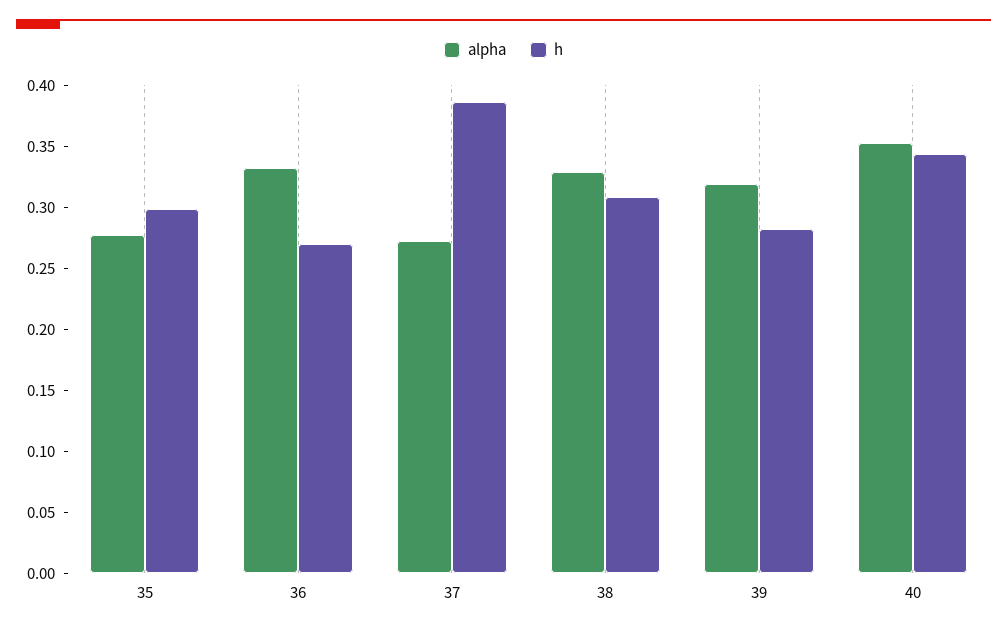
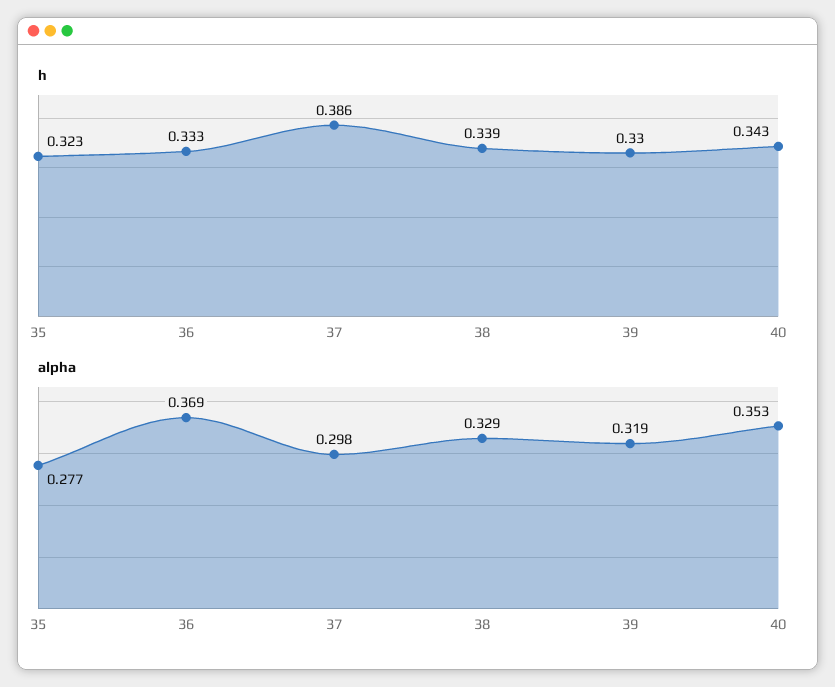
  {
    "alpha": {
      "35": 0.277,
-     "36": 0.33,
+     "36": 0.369,
-     "37": 0.27,
+     "37": 0.298,
      "38": 0.329,
      "39": 0.319,
      "40": 0.353
    },
    "h": {
-     "35": 0.3,
+     "35": 0.323,
-     "36": 0.27,
+     "36": 0.333,
      "37": 0.386,
-     "38": 0.31,
+     "38": 0.339,
-     "39": 0.28,
+     "39": 0.33,
      "40": 0.343
    }
  }

